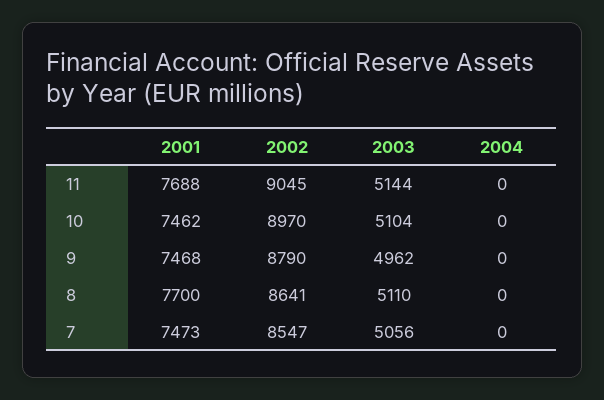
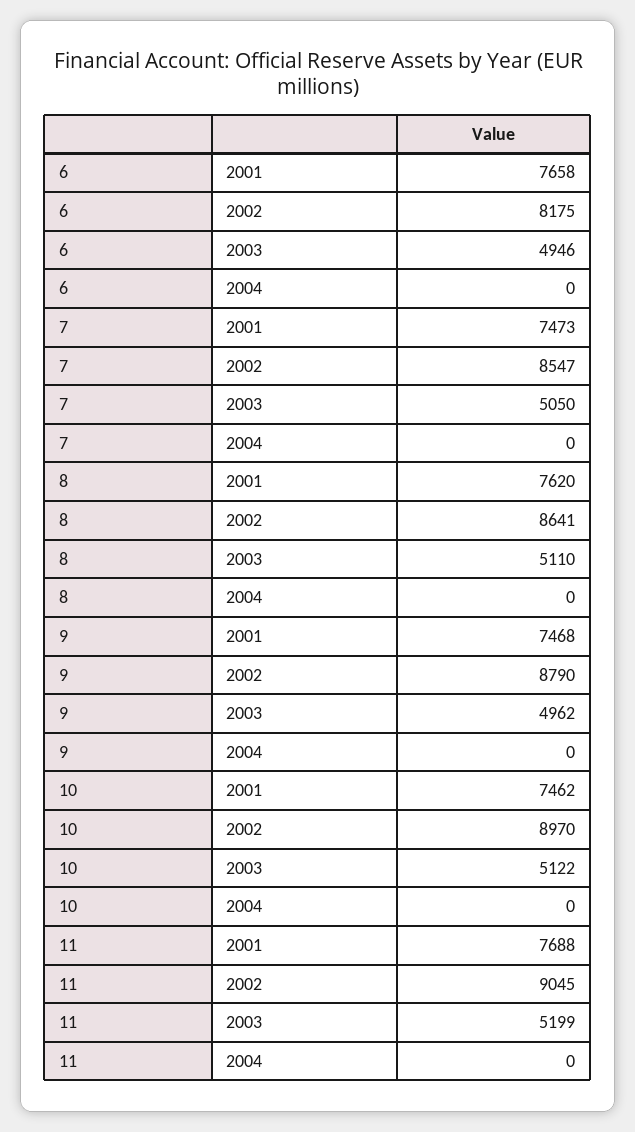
  {
    "2001": {
      "11": 7688,
      "10": 7462,
      "9": 7468,
-     "8": 7700,
+     "8": 7620,
-     "7": 7473
+     "7": 7473,
+     "6": 7658
    },
    "2002": {
      "11": 9045,
      "10": 8970,
      "9": 8790,
      "8": 8641,
-     "7": 8547
+     "7": 8547,
+     "6": 8175
    },
    "2003": {
-     "11": 5144,
+     "11": 5199,
-     "10": 5104,
+     "10": 5122,
      "9": 4962,
      "8": 5110,
-     "7": 5056
+     "7": 5050,
+     "6": 4946
    },
    "2004": {
      "11": 0,
      "10": 0,
      "9": 0,
      "8": 0,
-     "7": 0
+     "7": 0,
+     "6": 0
    }
  }

